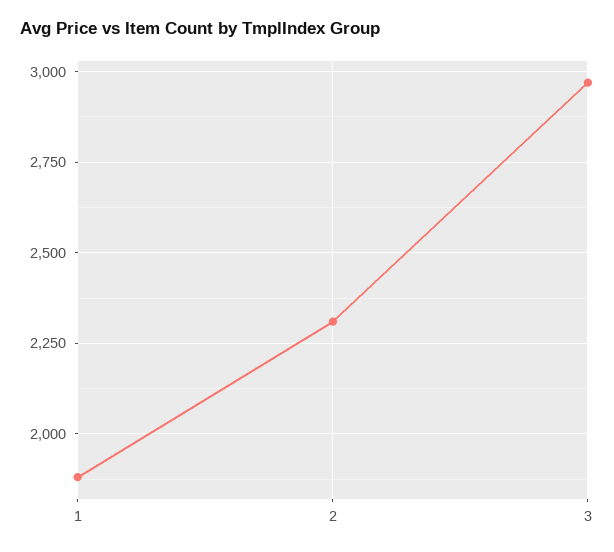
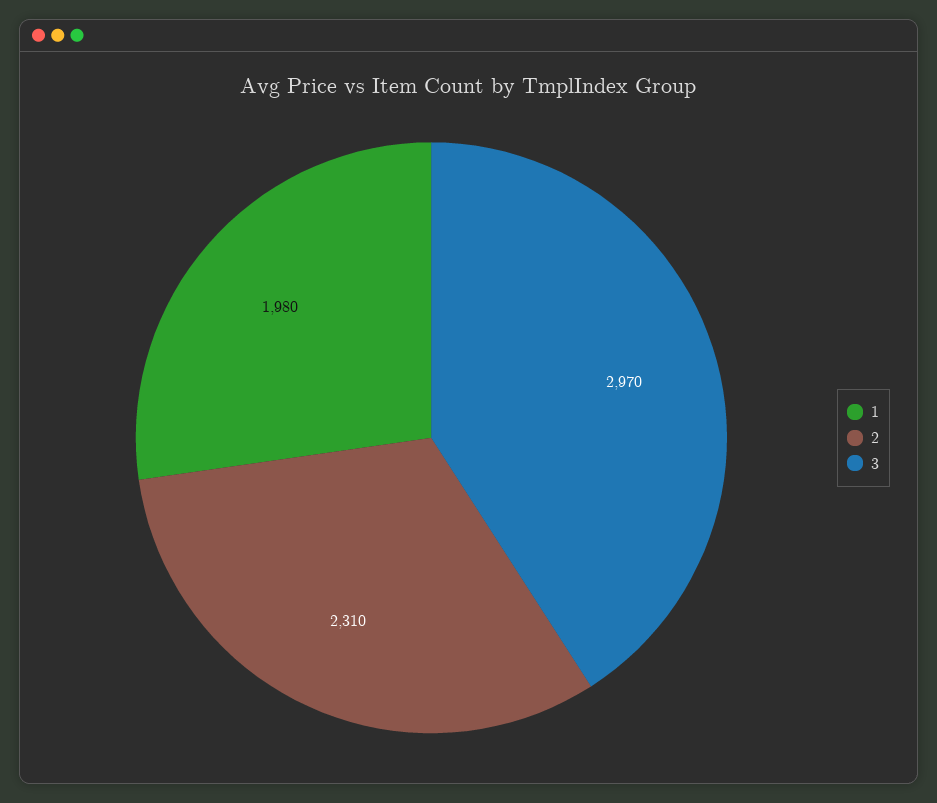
  {
-   "1": 1875,
+   "1": 1980,
    "2": 2310,
    "3": 2970
  }

